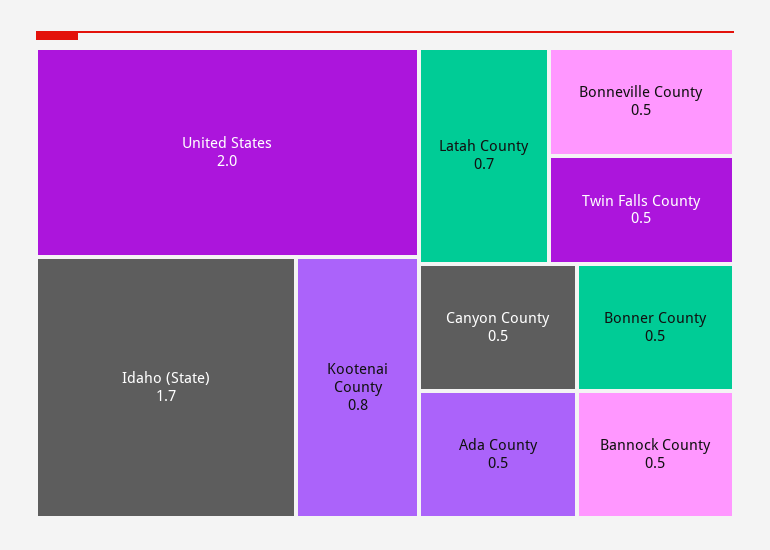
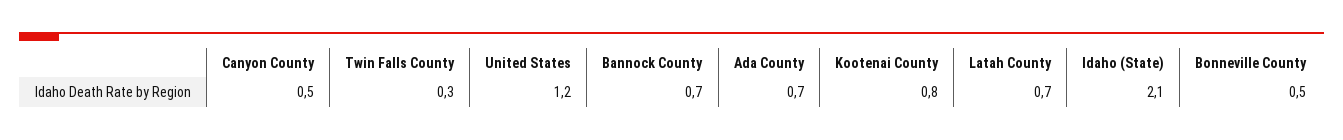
  {
-   "United States": 2,
+   "United States": 1.2,
-   "Idaho (State)": 1.7,
+   "Idaho (State)": 2.1,
    "Kootenai County": 0.8,
    "Latah County": 0.7,
    "Bonneville County": 0.5,
-   "Twin Falls County": 0.5,
+   "Twin Falls County": 0.3,
    "Canyon County": 0.5,
-   "Ada County": 0.5,
+   "Ada County": 0.7,
-   "Bonner County": 0.5,
-   "Bannock County": 0.5
+   "Bannock County": 0.7
  }

